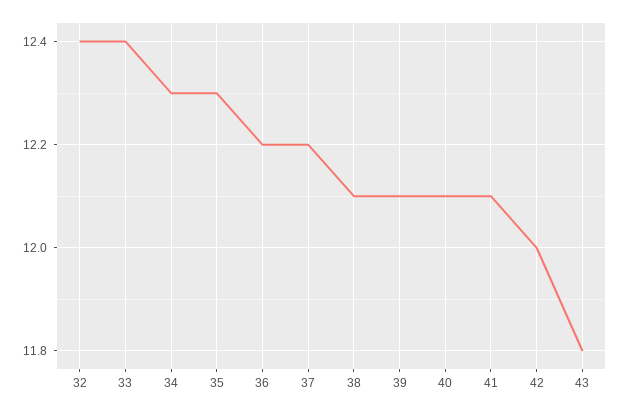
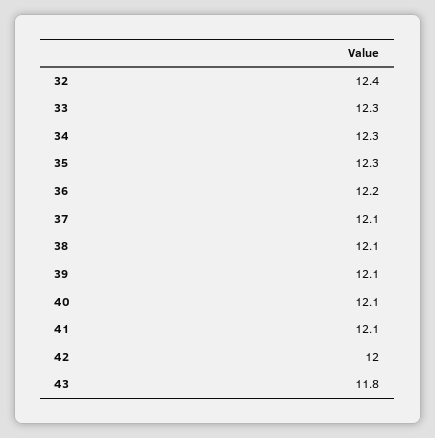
  {
    "32": 12.4,
-   "33": 12.4,
+   "33": 12.3,
    "34": 12.3,
    "35": 12.3,
    "36": 12.2,
-   "37": 12.2,
+   "37": 12.1,
    "38": 12.1,
    "39": 12.1,
    "40": 12.1,
    "41": 12.1,
    "42": 12,
    "43": 11.8
  }

